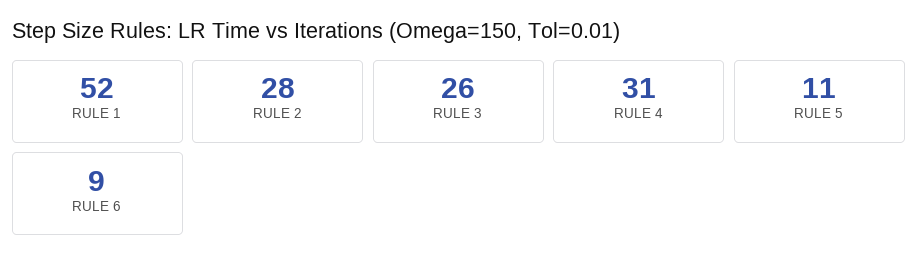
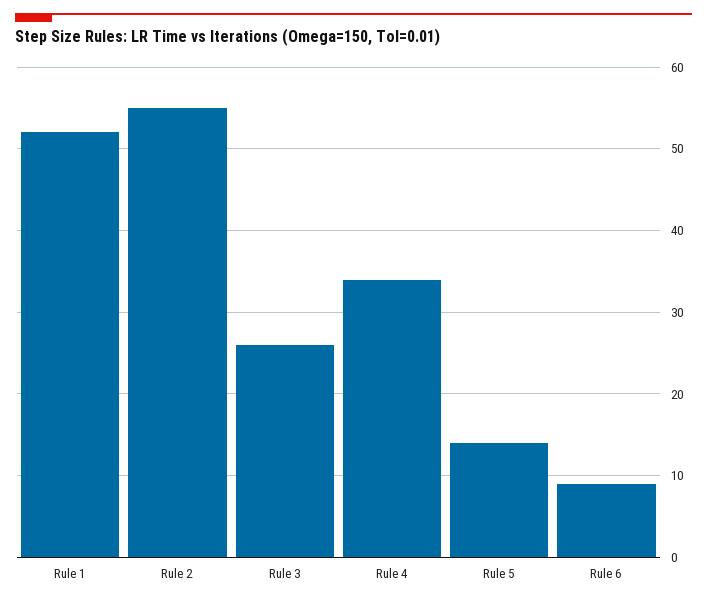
  {
    "RULE 1": 52,
-   "RULE 2": 28,
+   "RULE 2": 55,
    "RULE 3": 26,
-   "RULE 4": 31,
+   "RULE 4": 34,
-   "RULE 5": 11,
+   "RULE 5": 14,
    "RULE 6": 9
  }

